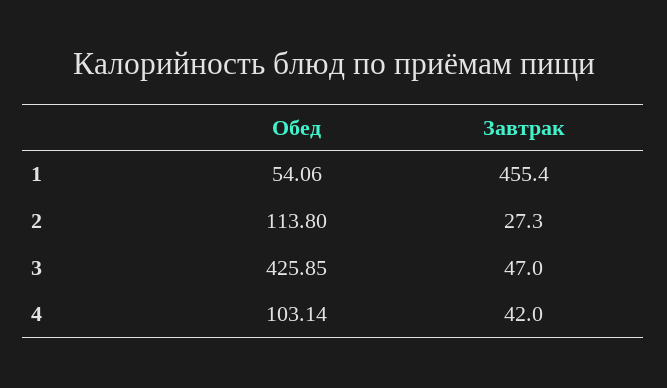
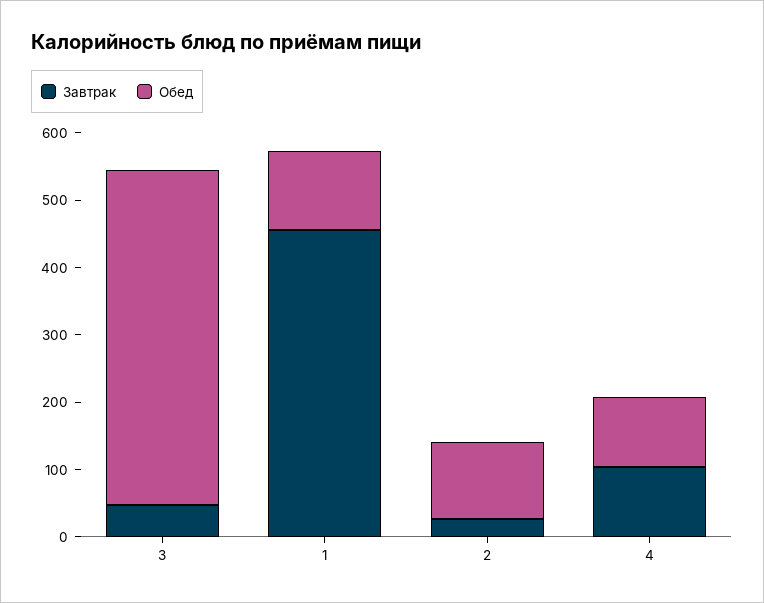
  {
    "Обед": {
-     "1": 54.06,
+     "1": 120,
      "2": 113.8,
-     "3": 425.85,
+     "3": 500,
      "4": 103.14
    },
    "Завтрак": {
      "1": 455.4,
      "2": 27.3,
      "3": 47,
-     "4": 42
+     "4": 100
    }
  }

